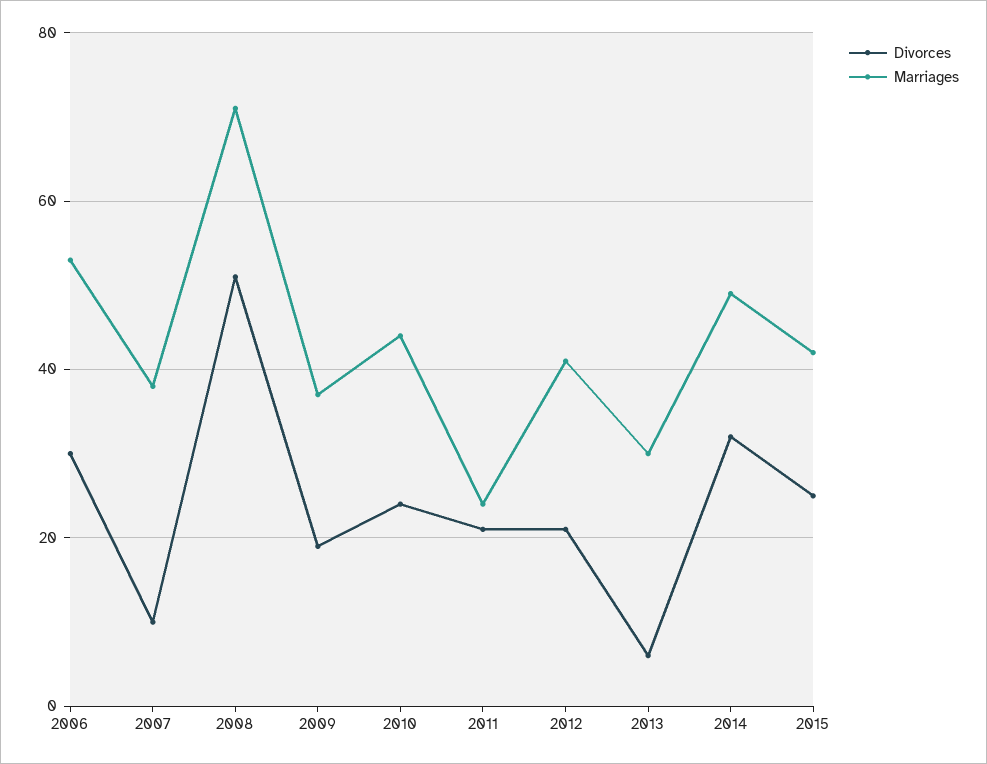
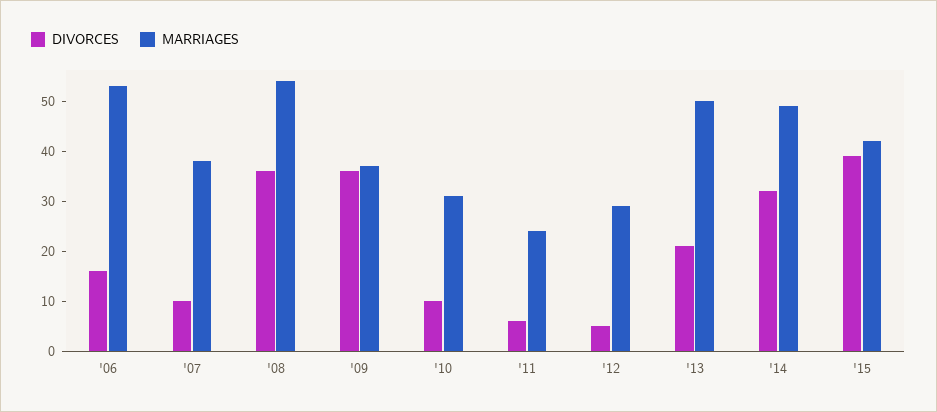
  {
    "Divorces": {
-     "2006": 30,
+     "2006": 15,
      "2007": 10,
-     "2008": 50,
+     "2008": 35,
-     "2009": 20,
+     "2009": 35,
-     "2010": 25,
+     "2010": 10,
-     "2011": 20,
+     "2011": 5,
-     "2012": 20,
+     "2012": 5,
-     "2013": 5,
+     "2013": 20,
      "2014": 30,
-     "2015": 25
+     "2015": 40
    },
    "Marriages": {
      "2006": 55,
      "2007": 40,
-     "2008": 70,
+     "2008": 55,
      "2009": 35,
-     "2010": 45,
+     "2010": 30,
      "2011": 25,
-     "2012": 40,
+     "2012": 30,
-     "2013": 30,
+     "2013": 50,
      "2014": 50,
      "2015": 40
    }
  }

